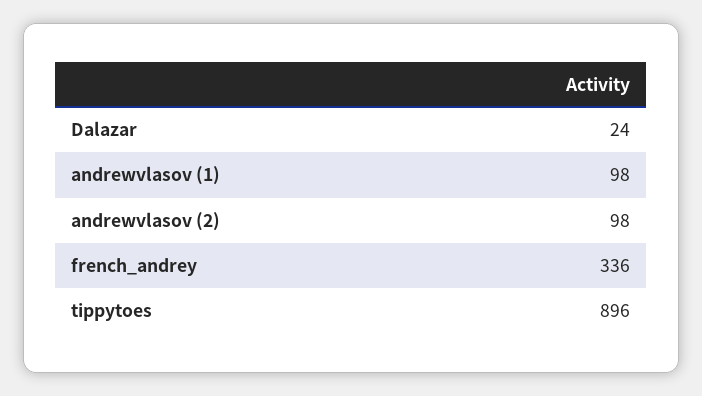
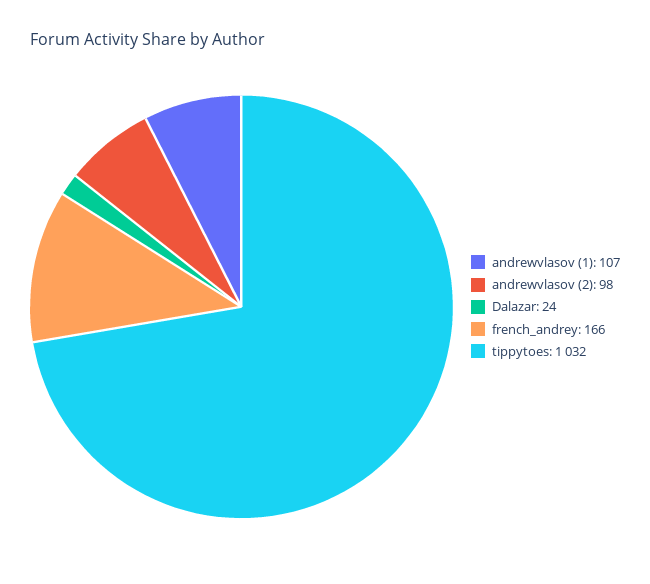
  {
    "Dalazar": 24,
-   "andrewvlasov (1)": 98,
+   "andrewvlasov (1)": 107,
    "andrewvlasov (2)": 98,
-   "french_andrey": 336,
+   "french_andrey": 166,
-   "tippytoes": 896
+   "tippytoes": 1032
  }

